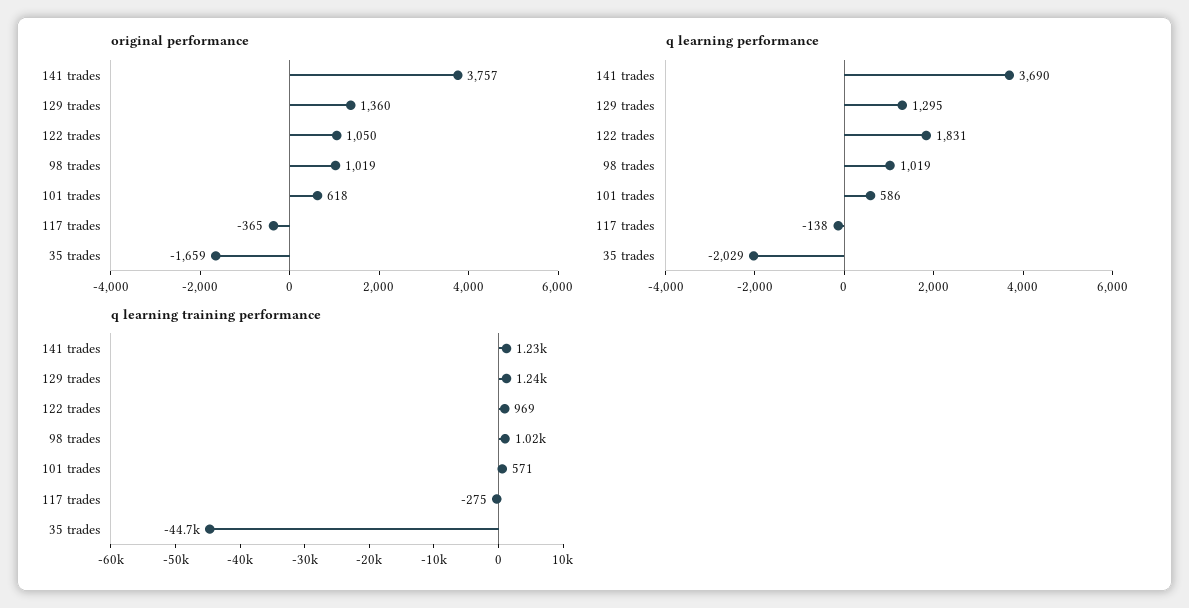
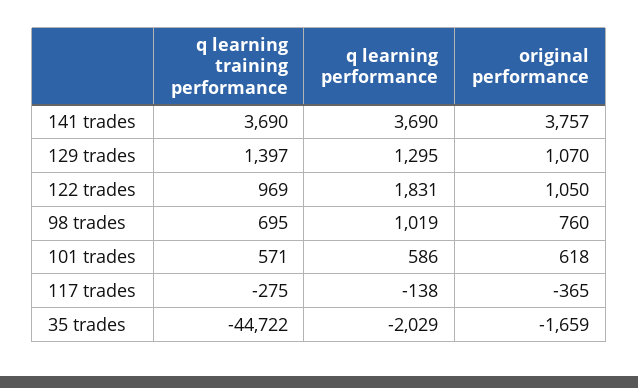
  {
    "original performance": {
      "141 trades": 3757,
-     "129 trades": 1360,
+     "129 trades": 1070,
      "122 trades": 1050,
-     "98 trades": 1019,
+     "98 trades": 760,
      "101 trades": 618,
      "117 trades": -365,
      "35 trades": -1659
    },
    "q learning performance": {
      "141 trades": 3690,
      "129 trades": 1295,
      "122 trades": 1831,
      "98 trades": 1019,
      "101 trades": 586,
      "117 trades": -138,
      "35 trades": -2029
    },
    "q learning training performance": {
-     "141 trades": 1230,
+     "141 trades": 3690,
-     "129 trades": 1240,
+     "129 trades": 1397,
      "122 trades": 969,
-     "98 trades": 1020,
+     "98 trades": 695,
      "101 trades": 571,
      "117 trades": -275,
      "35 trades": -44722
    }
  }

